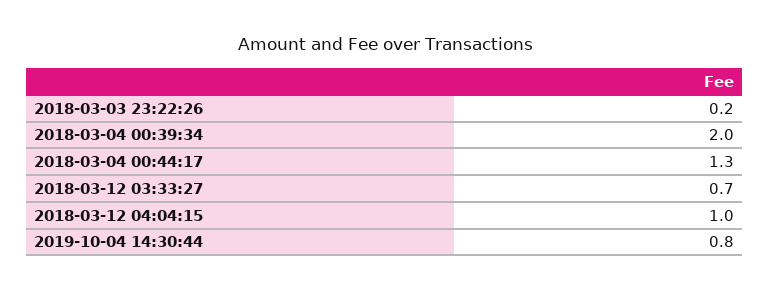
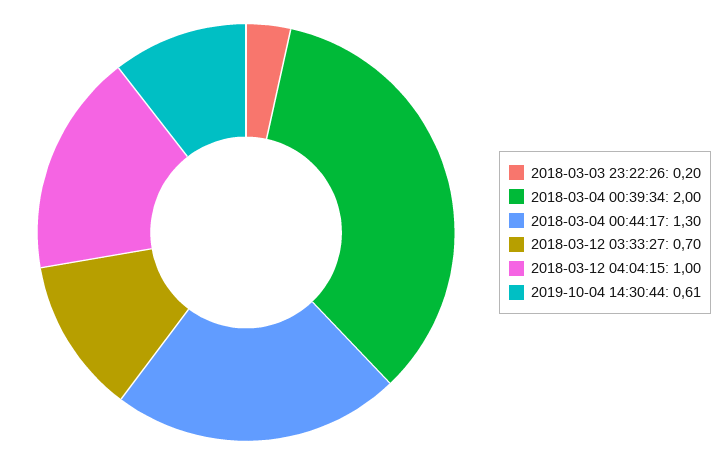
  {
    "2018-03-03 23:22:26": 0.2,
    "2018-03-04 00:39:34": 2,
    "2018-03-04 00:44:17": 1.3,
    "2018-03-12 03:33:27": 0.7,
    "2018-03-12 04:04:15": 1,
-   "2019-10-04 14:30:44": 0.8
+   "2019-10-04 14:30:44": 0.61
  }

